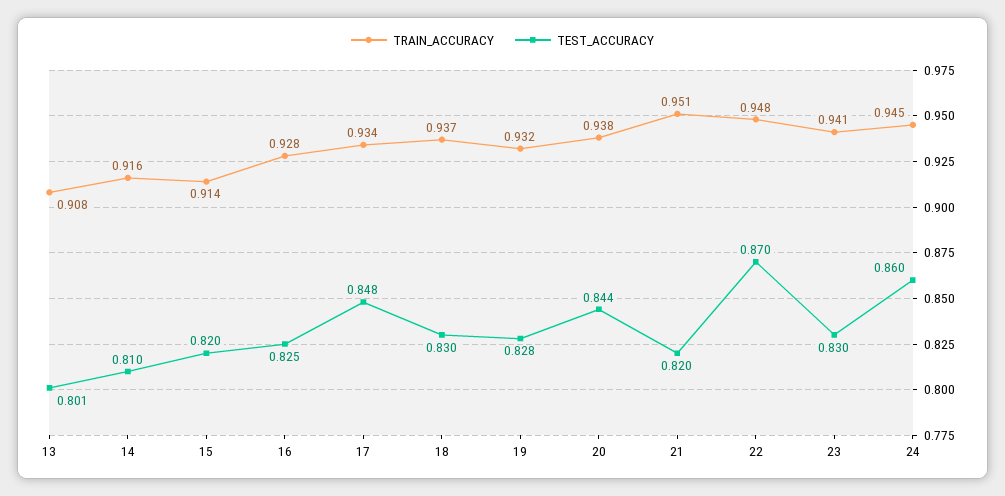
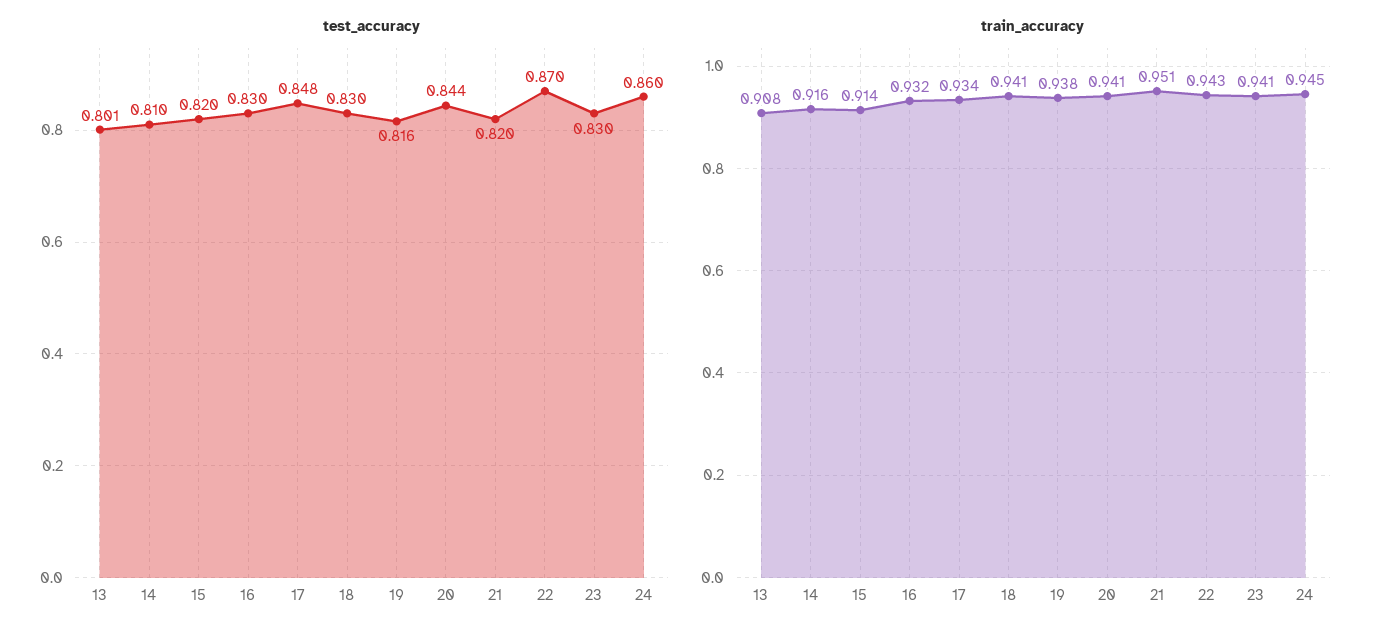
  {
    "TRAIN_ACCURACY": {
      "13": 0.908,
      "14": 0.916,
      "15": 0.914,
-     "16": 0.928,
+     "16": 0.932,
      "17": 0.934,
-     "18": 0.937,
+     "18": 0.941,
-     "19": 0.932,
+     "19": 0.938,
-     "20": 0.938,
+     "20": 0.941,
      "21": 0.951,
-     "22": 0.948,
+     "22": 0.943,
      "23": 0.941,
      "24": 0.945
    },
    "TEST_ACCURACY": {
      "13": 0.801,
      "14": 0.81,
      "15": 0.82,
-     "16": 0.825,
+     "16": 0.83,
      "17": 0.848,
      "18": 0.83,
-     "19": 0.828,
+     "19": 0.816,
      "20": 0.844,
      "21": 0.82,
      "22": 0.87,
      "23": 0.83,
      "24": 0.86
    }
  }

